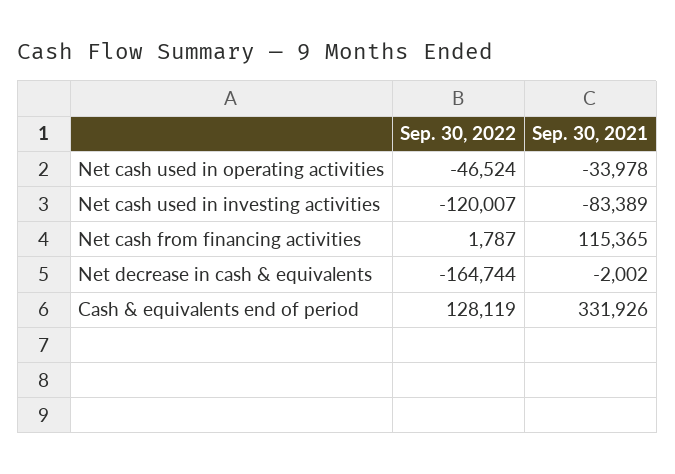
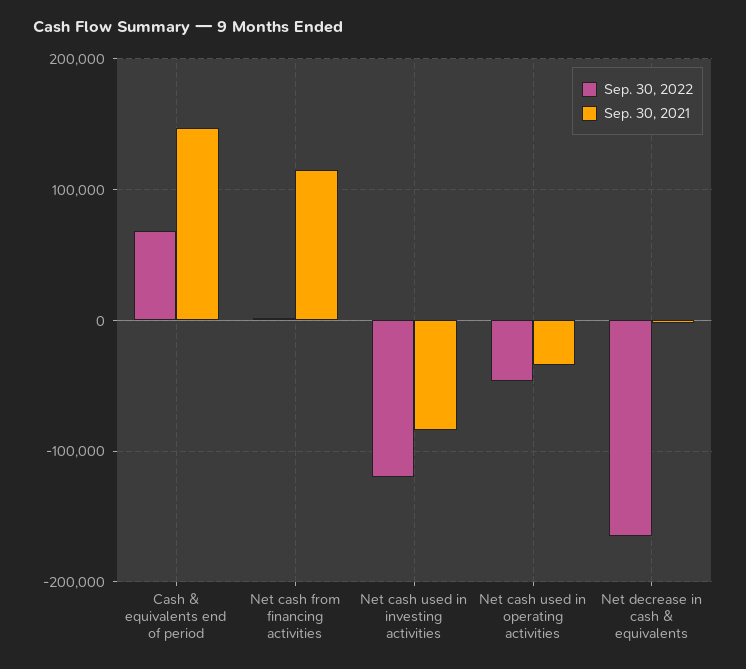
  {
    "Sep. 30, 2022": {
      "Net cash used in operating activities": -46524,
      "Net cash used in investing activities": -120007,
      "Net cash from financing activities": 1787,
      "Net decrease in cash & equivalents": -164744,
-     "Cash & equivalents end of period": 128119
+     "Cash & equivalents end of period": 70000
    },
    "Sep. 30, 2021": {
      "Net cash used in operating activities": -33978,
      "Net cash used in investing activities": -83389,
      "Net cash from financing activities": 115365,
      "Net decrease in cash & equivalents": -2002,
-     "Cash & equivalents end of period": 331926
+     "Cash & equivalents end of period": 150000
    }
  }

